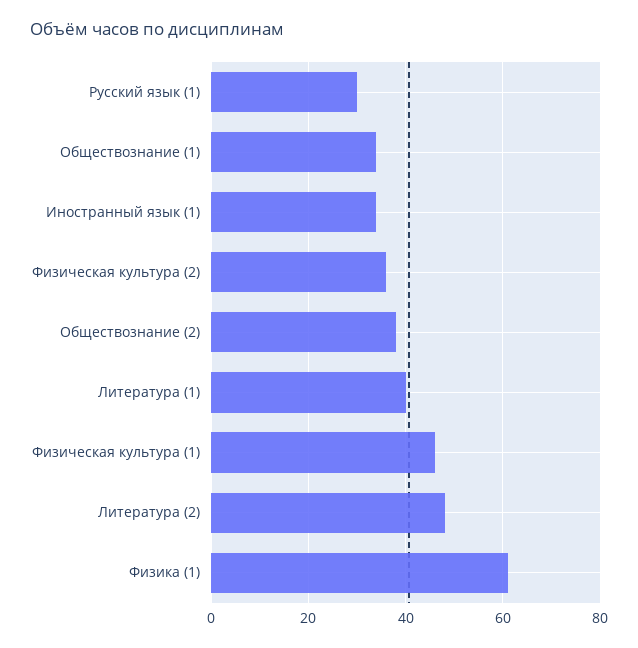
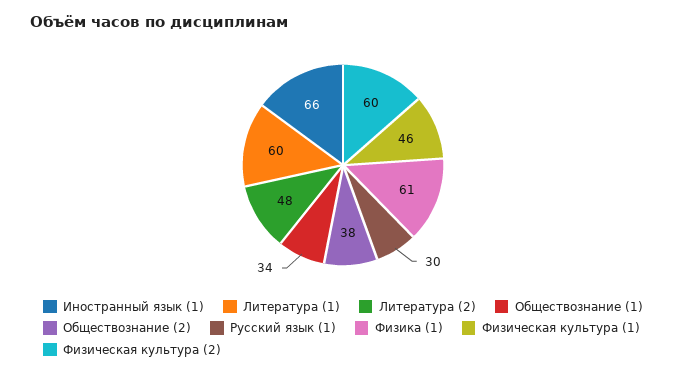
  {
    "Русский язык (1)": 30,
    "Обществознание (1)": 34,
-   "Иностранный язык (1)": 35,
+   "Иностранный язык (1)": 66,
-   "Физическая культура (2)": 35,
+   "Физическая культура (2)": 60,
    "Обществознание (2)": 38,
-   "Литература (1)": 40,
+   "Литература (1)": 60,
    "Физическая культура (1)": 46,
    "Литература (2)": 48,
    "Физика (1)": 61
  }

